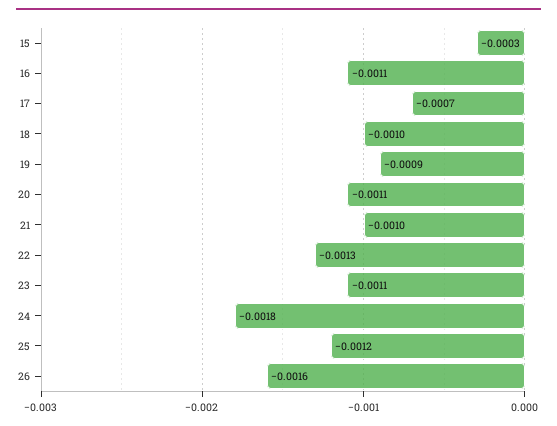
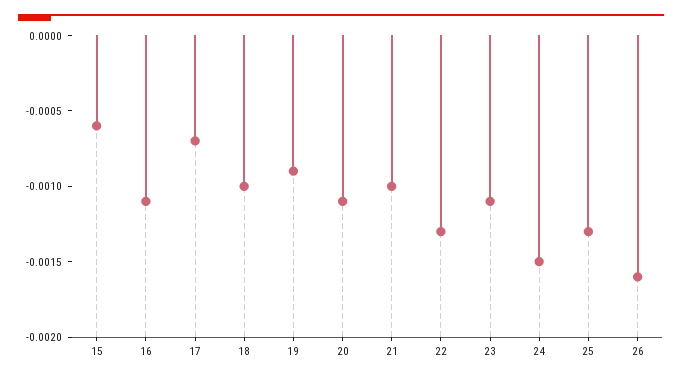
  {
-   "15": -0.0003,
+   "15": -0.0006,
    "16": -0.0011,
    "17": -0.0007,
    "18": -0.001,
    "19": -0.0009,
    "20": -0.0011,
    "21": -0.001,
    "22": -0.0013,
    "23": -0.0011,
-   "24": -0.0018,
+   "24": -0.0015,
-   "25": -0.0012,
+   "25": -0.0013,
    "26": -0.0016
  }

